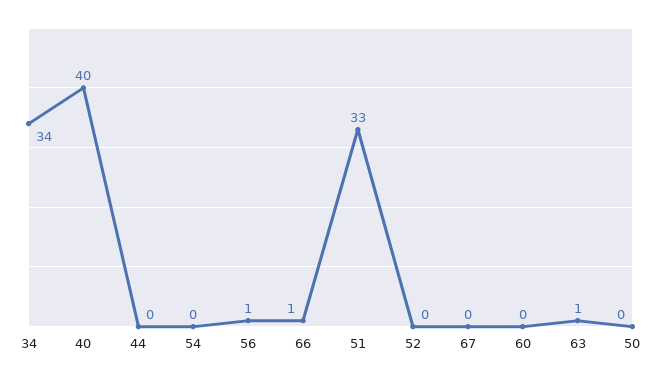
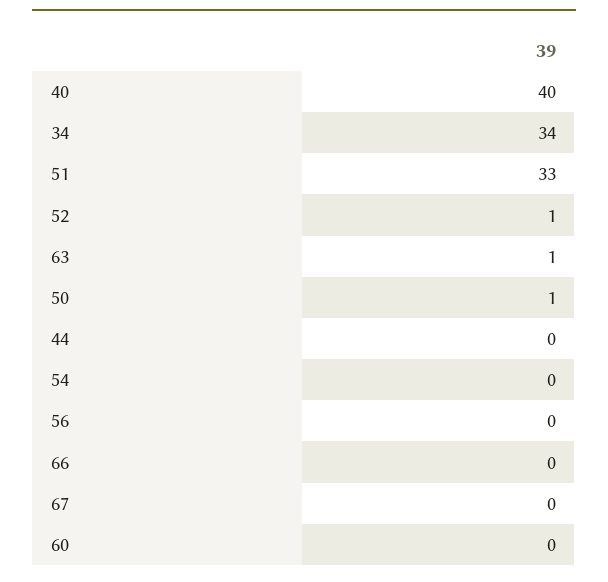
  {
    "34": 34,
    "40": 40,
    "44": 0,
    "54": 0,
-   "56": 1,
+   "56": 0,
-   "66": 1,
+   "66": 0,
    "51": 33,
-   "52": 0,
+   "52": 1,
    "67": 0,
    "60": 0,
    "63": 1,
-   "50": 0
+   "50": 1
  }

